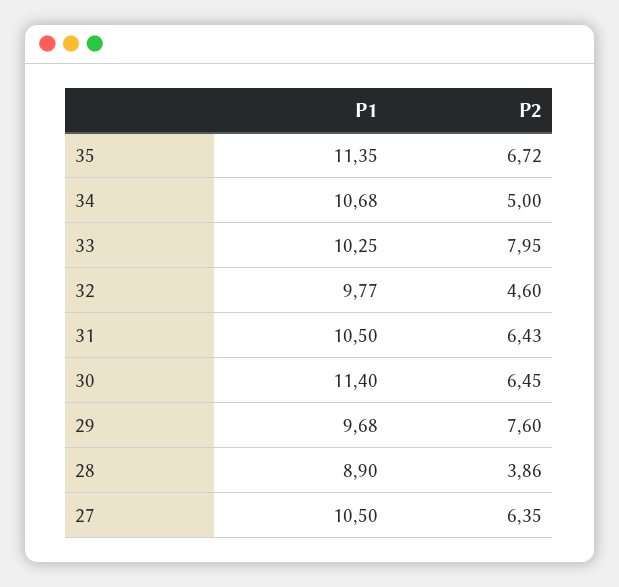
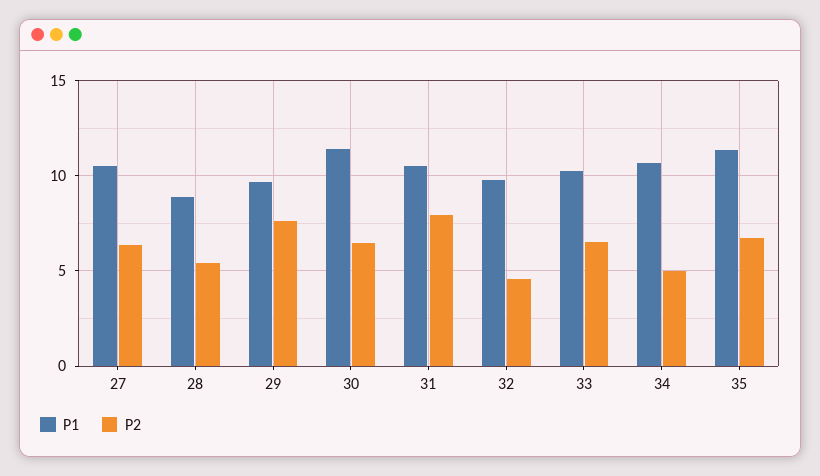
  {
    "P1": {
      "35": 11.35,
      "34": 10.68,
      "33": 10.25,
      "32": 9.77,
      "31": 10.5,
      "30": 11.4,
      "29": 9.68,
      "28": 8.9,
      "27": 10.5
    },
    "P2": {
      "35": 6.72,
      "34": 5,
-     "33": 7.95,
+     "33": 6.5,
      "32": 4.6,
-     "31": 6.43,
+     "31": 8,
      "30": 6.45,
      "29": 7.6,
-     "28": 3.86,
+     "28": 5.5,
      "27": 6.35
    }
  }

